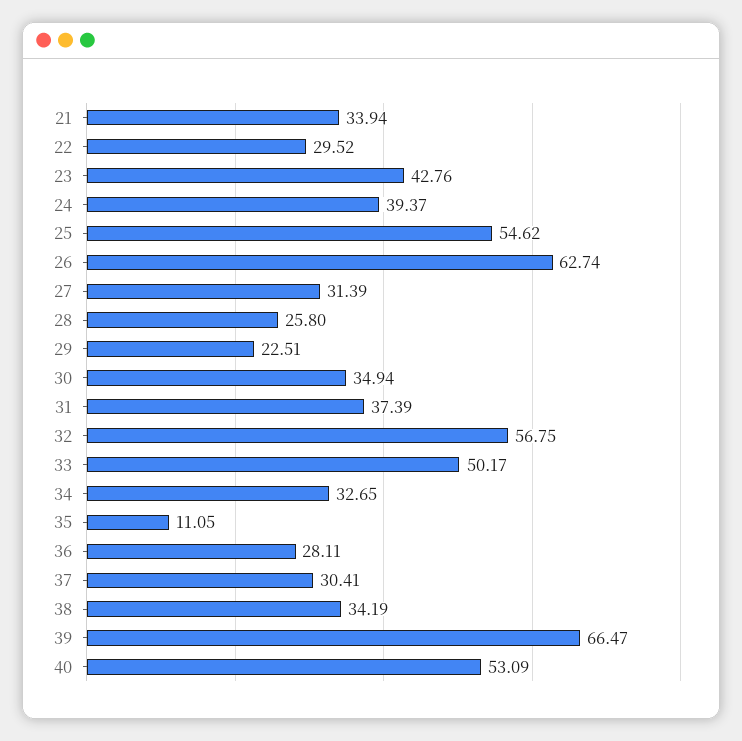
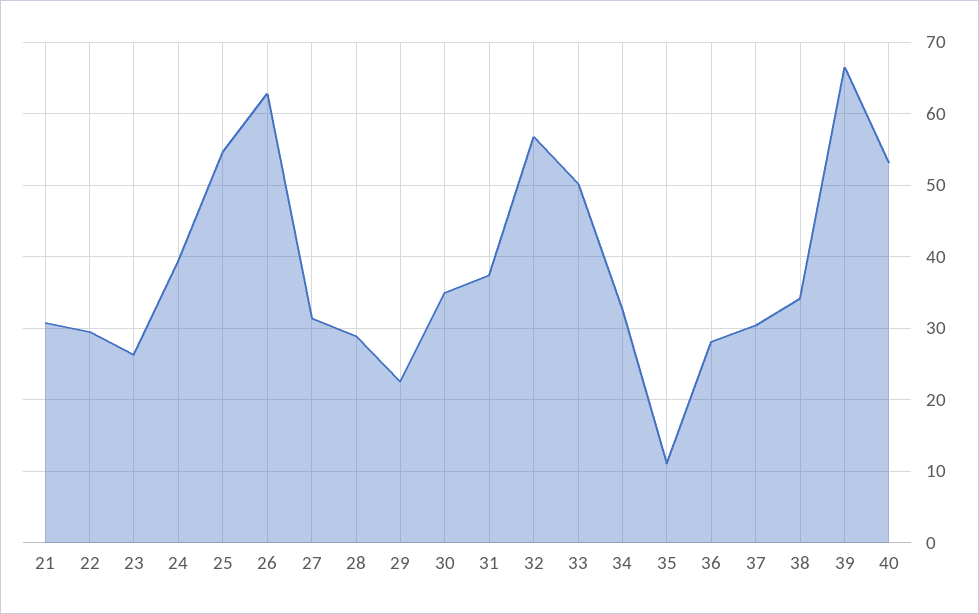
  {
-   "21": 33.94,
+   "21": 31,
    "22": 29.52,
-   "23": 42.76,
+   "23": 26,
    "24": 39.37,
    "25": 54.62,
    "26": 62.74,
    "27": 31.39,
-   "28": 25.8,
+   "28": 29,
    "29": 22.51,
    "30": 34.94,
    "31": 37.39,
    "32": 56.75,
    "33": 50.17,
    "34": 32.65,
    "35": 11.05,
    "36": 28.11,
    "37": 30.41,
    "38": 34.19,
    "39": 66.47,
    "40": 53.09
  }

